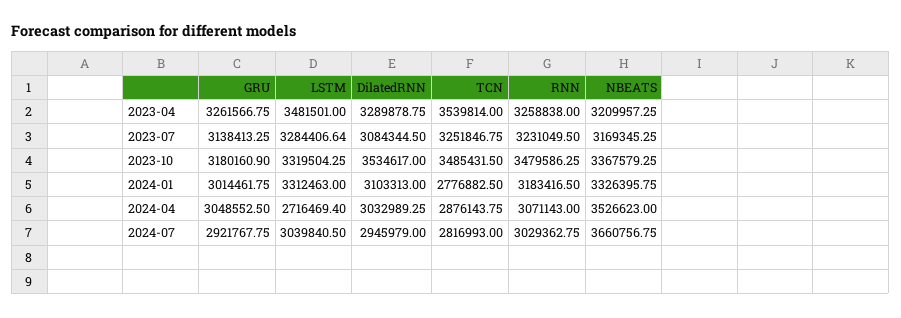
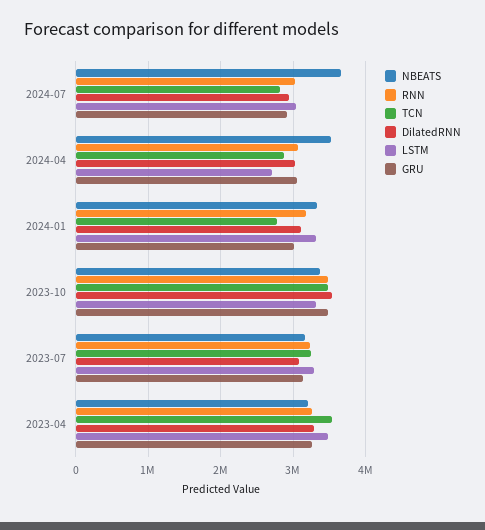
  {
    "GRU": {
      "2023-04": 3261566.75,
      "2023-07": 3138413.25,
-     "2023-10": 3180160.9,
+     "2023-10": 3500000,
      "2024-01": 3014461.75,
      "2024-04": 3048552.5,
      "2024-07": 2921767.75
    },
    "LSTM": {
      "2023-04": 3481501,
      "2023-07": 3284406.64,
      "2023-10": 3319504.25,
      "2024-01": 3312463,
      "2024-04": 2716469.4,
      "2024-07": 3039840.5
    },
    "DilatedRNN": {
      "2023-04": 3289878.75,
      "2023-07": 3084344.5,
      "2023-10": 3534617,
      "2024-01": 3103313,
      "2024-04": 3032989.25,
      "2024-07": 2945979
    },
    "TCN": {
      "2023-04": 3539814,
      "2023-07": 3251846.75,
      "2023-10": 3485431.5,
      "2024-01": 2776882.5,
      "2024-04": 2876143.75,
      "2024-07": 2816993
    },
    "RNN": {
      "2023-04": 3258838,
      "2023-07": 3231049.5,
      "2023-10": 3479586.25,
      "2024-01": 3183416.5,
      "2024-04": 3071143,
      "2024-07": 3029362.75
    },
    "NBEATS": {
      "2023-04": 3209957.25,
      "2023-07": 3169345.25,
      "2023-10": 3367579.25,
      "2024-01": 3326395.75,
      "2024-04": 3526623,
      "2024-07": 3660756.75
    }
  }

